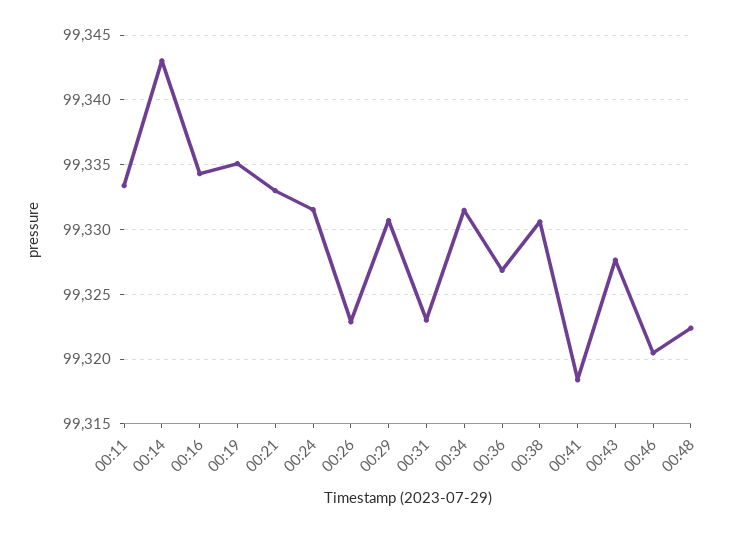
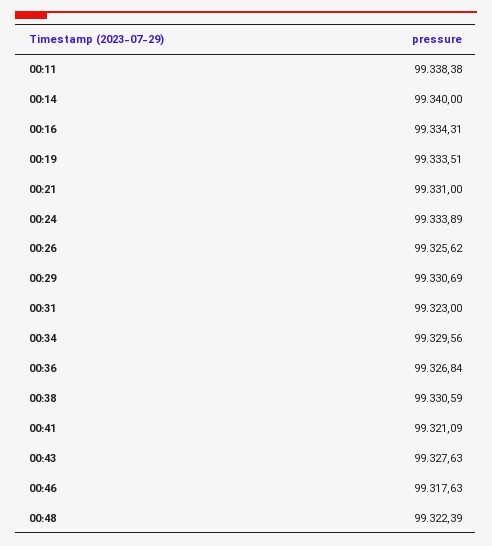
  {
-   "00:11": 99333.5,
+   "00:11": 99338.38,
-   "00:14": 99343,
+   "00:14": 99340,
    "00:16": 99334.31,
-   "00:19": 99335,
+   "00:19": 99333.51,
-   "00:21": 99333,
+   "00:21": 99331,
-   "00:24": 99331.5,
+   "00:24": 99333.89,
-   "00:26": 99323,
+   "00:26": 99325.62,
    "00:29": 99330.69,
    "00:31": 99323,
-   "00:34": 99331.5,
+   "00:34": 99329.56,
    "00:36": 99326.84,
    "00:38": 99330.59,
-   "00:41": 99318.5,
+   "00:41": 99321.09,
    "00:43": 99327.63,
-   "00:46": 99320.5,
+   "00:46": 99317.63,
    "00:48": 99322.39
  }

